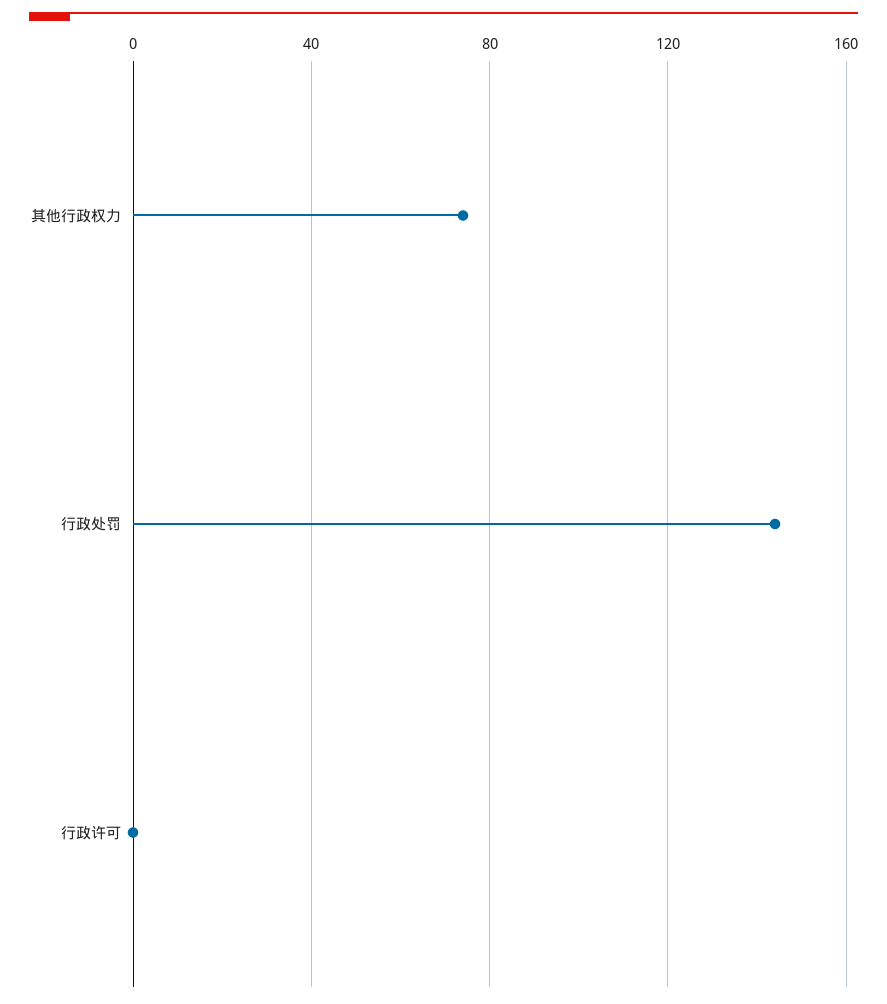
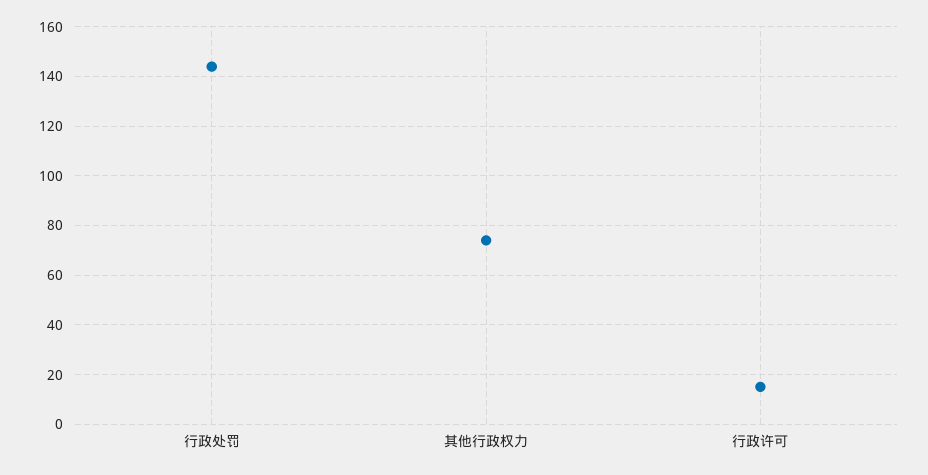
  {
    "其他行政权力": 75,
    "行政处罚": 145,
-   "行政许可": 0
+   "行政许可": 15
  }

